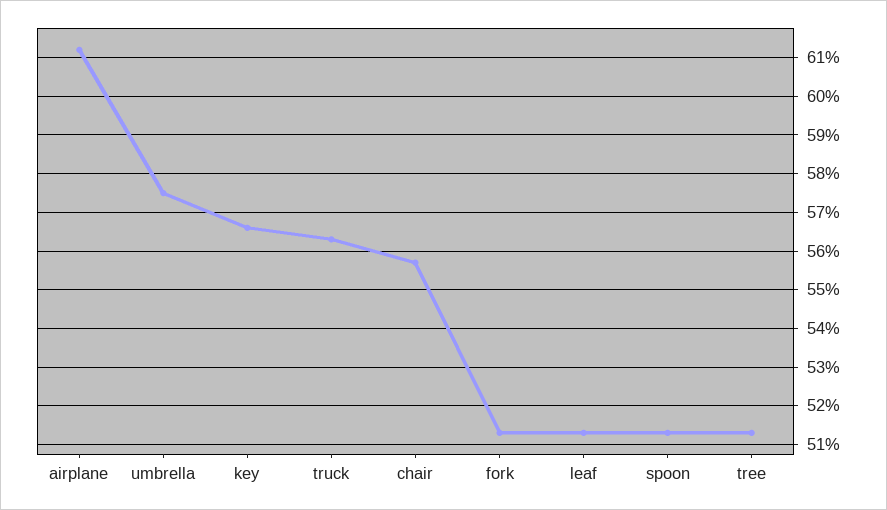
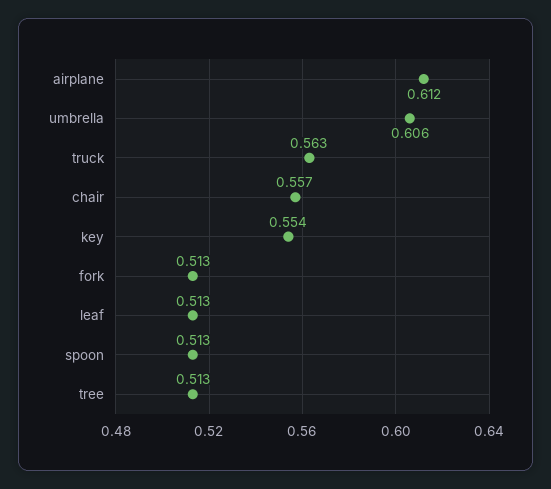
  {
    "airplane": 0.612,
-   "umbrella": 0.575,
+   "umbrella": 0.606,
-   "key": 0.565,
+   "key": 0.554,
    "truck": 0.563,
    "chair": 0.557,
    "fork": 0.513,
    "leaf": 0.513,
    "spoon": 0.513,
    "tree": 0.513
  }

